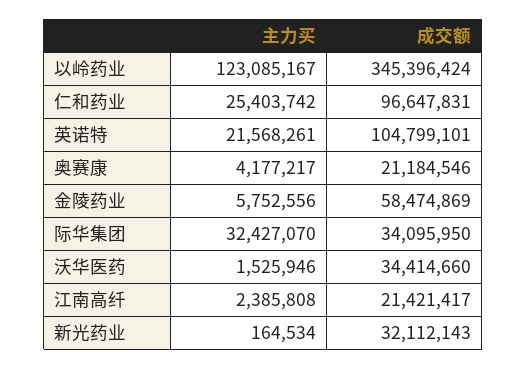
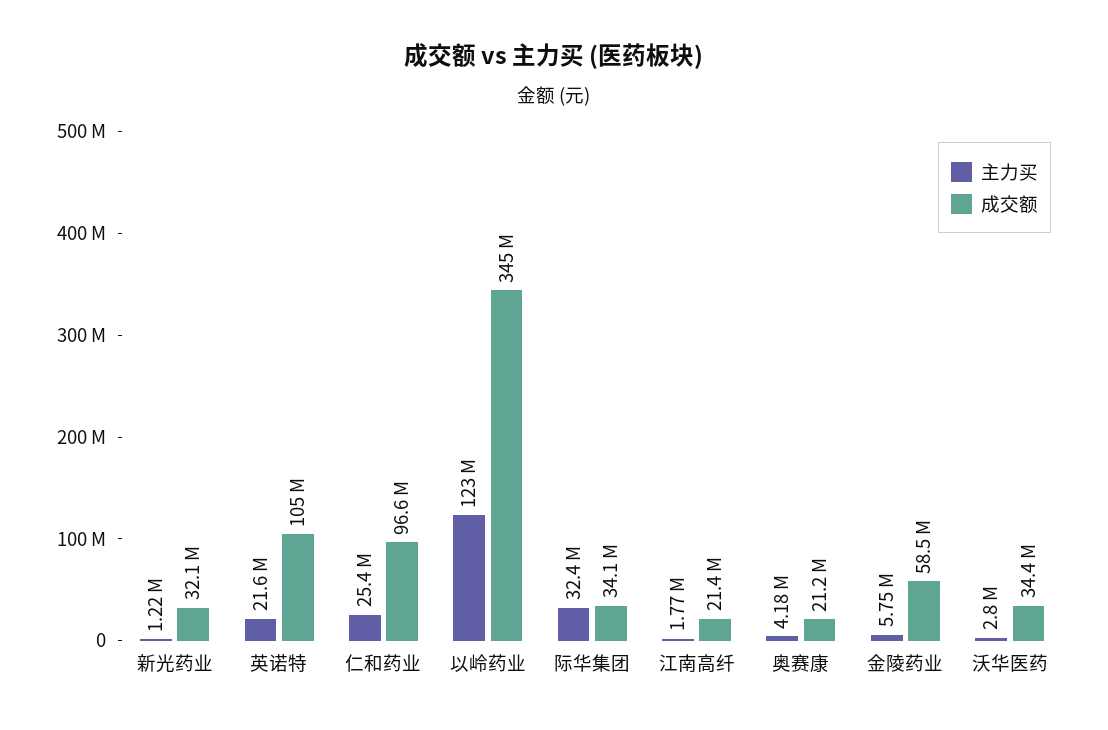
  {
    "主力买": {
      "以岭药业": 123085167,
      "仁和药业": 25403742,
      "英诺特": 21568261,
      "奥赛康": 4177217,
      "金陵药业": 5752556,
      "际华集团": 32427070,
-     "沃华医药": 1525946,
+     "沃华医药": 2800000,
-     "江南高纤": 2385808,
+     "江南高纤": 1770000,
-     "新光药业": 164534
+     "新光药业": 1220000
    },
    "成交额": {
      "以岭药业": 345396424,
      "仁和药业": 96647831,
      "英诺特": 104799101,
      "奥赛康": 21184546,
      "金陵药业": 58474869,
      "际华集团": 34095950,
      "沃华医药": 34414660,
      "江南高纤": 21421417,
      "新光药业": 32112143
    }
  }

